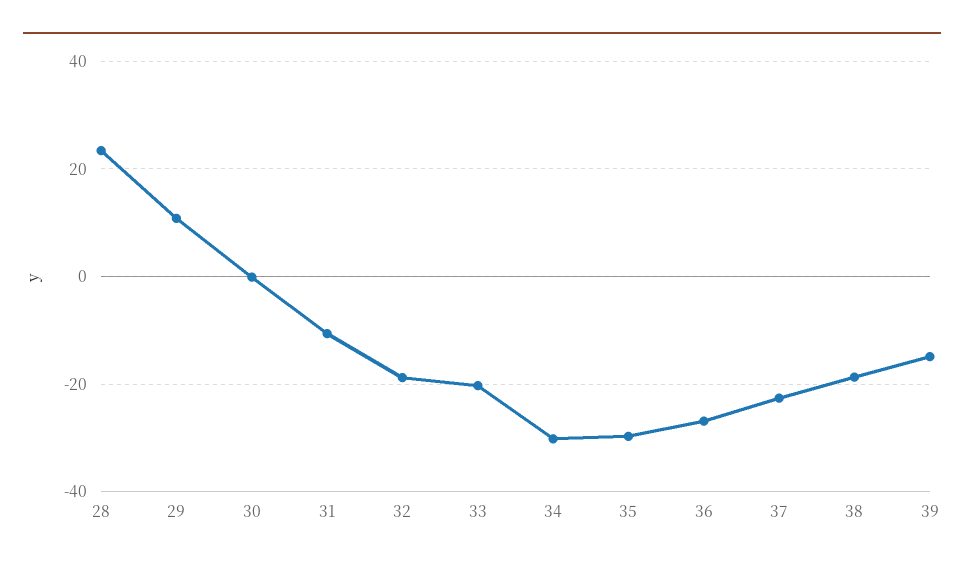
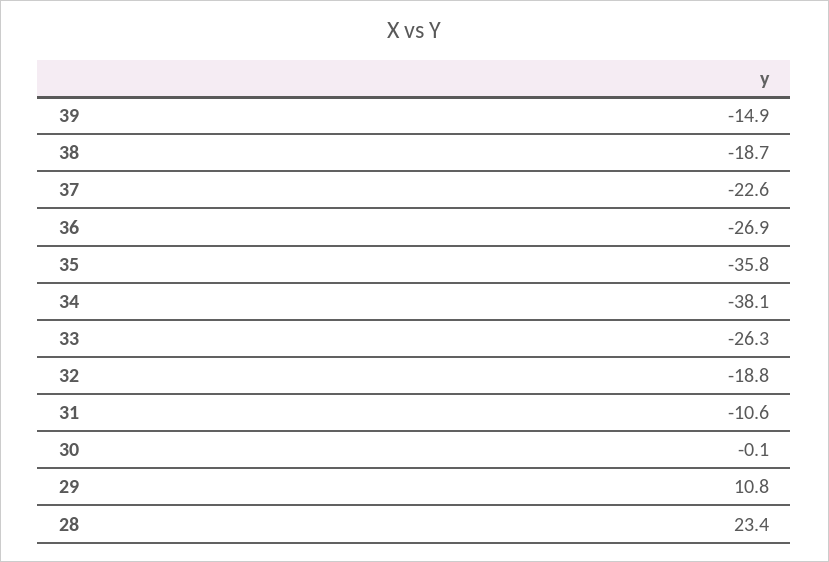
  {
    "28": 23.4,
    "29": 10.8,
    "30": -0.1,
    "31": -10.6,
    "32": -18.8,
-   "33": -20,
+   "33": -26.3,
-   "34": -30,
+   "34": -38.1,
-   "35": -30,
+   "35": -35.8,
    "36": -26.9,
    "37": -22.6,
    "38": -18.7,
    "39": -14.9
  }

